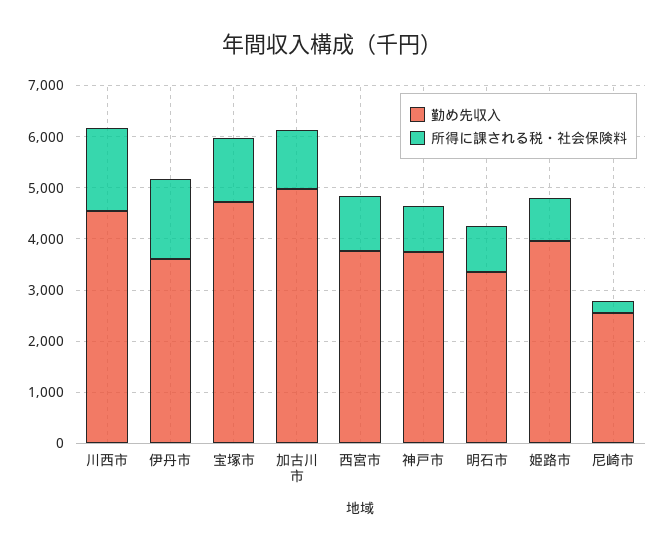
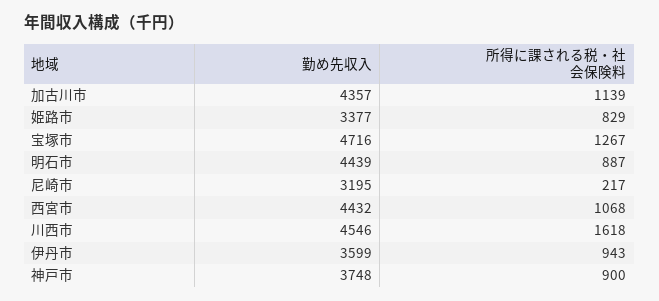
  {
    "勤め先収入": {
      "川西市": 4546,
      "伊丹市": 3599,
      "宝塚市": 4716,
-     "加古川市": 5000,
+     "加古川市": 4357,
-     "西宮市": 3800,
+     "西宮市": 4432,
      "神戸市": 3748,
-     "明石市": 3400,
+     "明石市": 4439,
-     "姫路市": 4000,
+     "姫路市": 3377,
-     "尼崎市": 2600
+     "尼崎市": 3195
    },
    "所得に課される税・社会保険料": {
      "川西市": 1618,
-     "伊丹市": 1600,
+     "伊丹市": 943,
      "宝塚市": 1267,
      "加古川市": 1139,
      "西宮市": 1068,
      "神戸市": 900,
      "明石市": 887,
      "姫路市": 829,
      "尼崎市": 217
    }
  }

